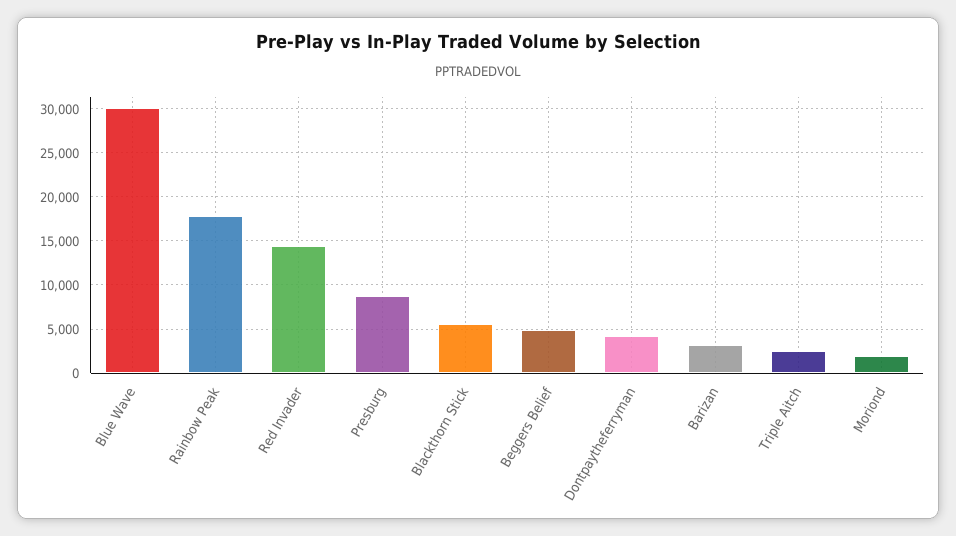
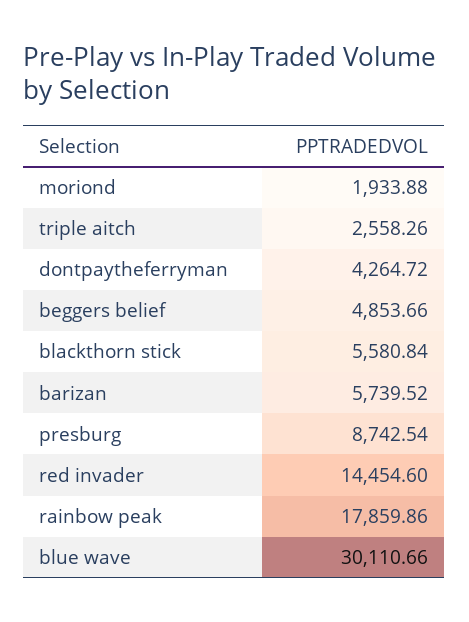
  {
    "Blue Wave": 30110.66,
    "Rainbow Peak": 17859.86,
    "Red Invader": 14454.6,
    "Presburg": 8742.54,
    "Blackthorn Stick": 5580.84,
    "Beggers Belief": 4853.66,
    "Dontpaytheferryman": 4264.72,
-   "Barizan": 3000,
+   "Barizan": 5739.52,
    "Triple Aitch": 2558.26,
    "Moriond": 1933.88
  }

